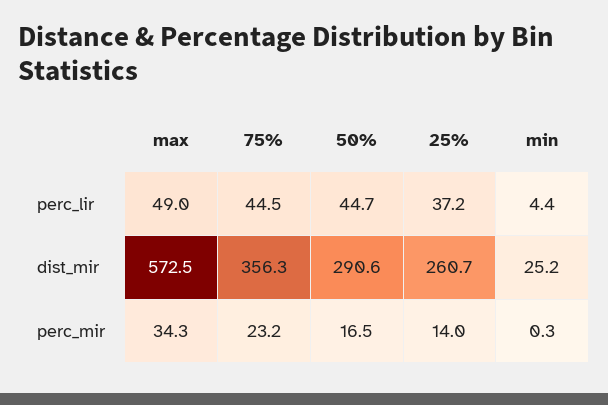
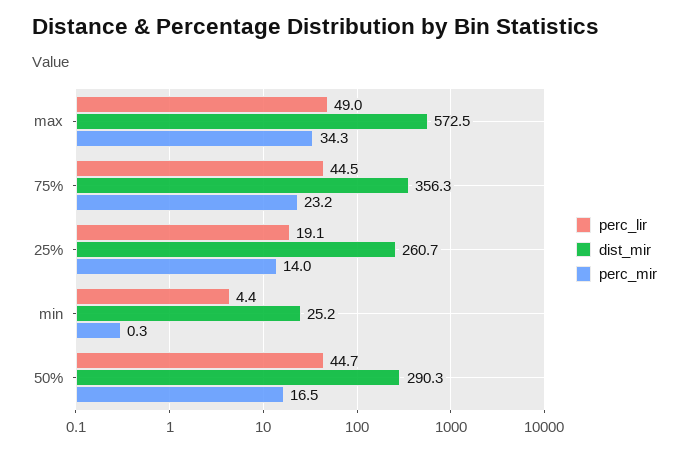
  {
    "perc_lir": {
      "max": 49,
      "75%": 44.5,
      "50%": 44.7,
-     "25%": 37.2,
+     "25%": 19.1,
      "min": 4.4
    },
    "dist_mir": {
      "max": 572.5,
      "75%": 356.3,
-     "50%": 290.6,
+     "50%": 290.3,
      "25%": 260.7,
      "min": 25.2
    },
    "perc_mir": {
      "max": 34.3,
      "75%": 23.2,
      "50%": 16.5,
      "25%": 14,
      "min": 0.3
    }
  }

